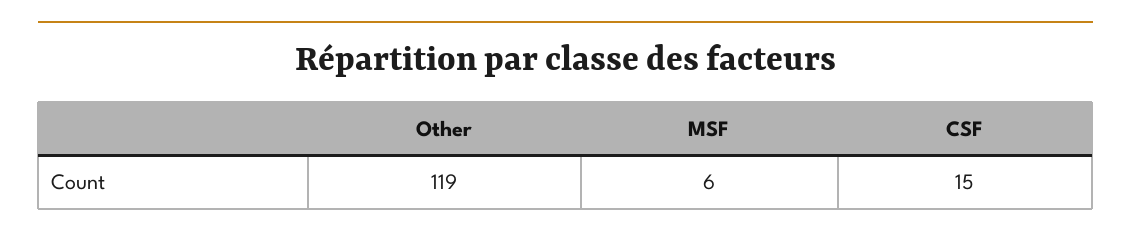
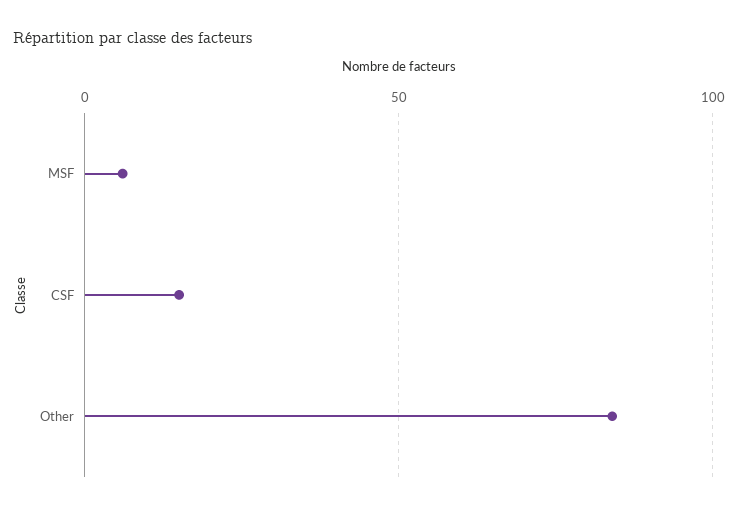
  {
-   "Other": 119,
+   "Other": 85,
    "MSF": 6,
    "CSF": 15
  }

